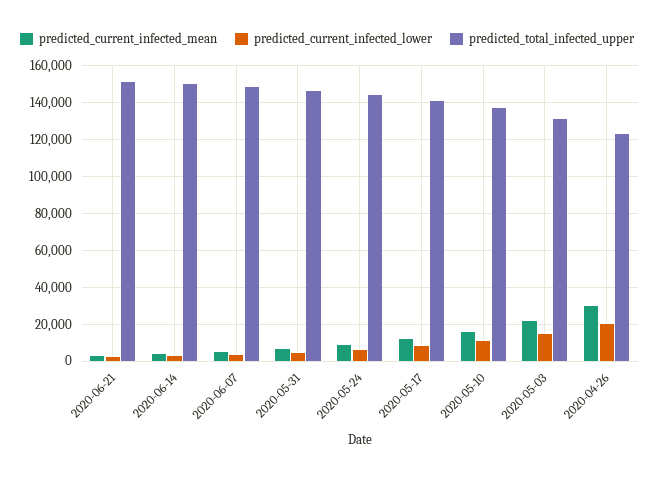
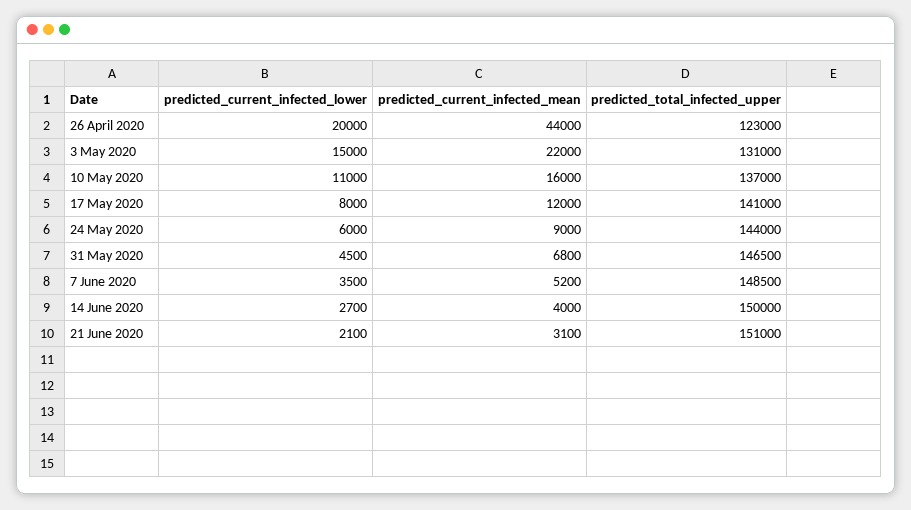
  {
    "predicted_current_infected_mean": {
      "2020-06-21": 3100,
      "2020-06-14": 4000,
      "2020-06-07": 5200,
      "2020-05-31": 6800,
      "2020-05-24": 9000,
      "2020-05-17": 12000,
      "2020-05-10": 16000,
      "2020-05-03": 22000,
-     "2020-04-26": 30000
+     "2020-04-26": 44000
    },
    "predicted_current_infected_lower": {
      "2020-06-21": 2100,
      "2020-06-14": 2700,
      "2020-06-07": 3500,
      "2020-05-31": 4500,
      "2020-05-24": 6000,
      "2020-05-17": 8000,
      "2020-05-10": 11000,
      "2020-05-03": 15000,
      "2020-04-26": 20000
    },
    "predicted_total_infected_upper": {
      "2020-06-21": 151000,
      "2020-06-14": 150000,
      "2020-06-07": 148500,
      "2020-05-31": 146500,
      "2020-05-24": 144000,
      "2020-05-17": 141000,
      "2020-05-10": 137000,
      "2020-05-03": 131000,
      "2020-04-26": 123000
    }
  }

